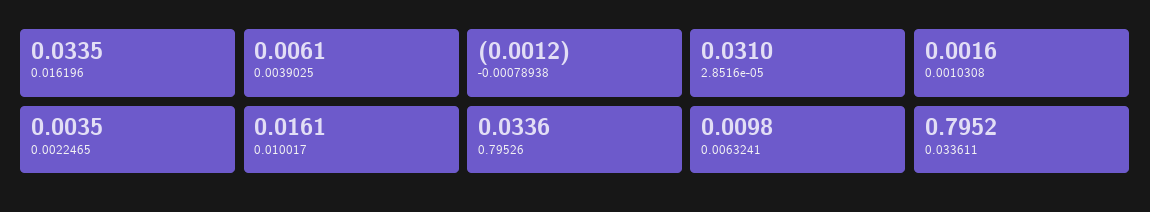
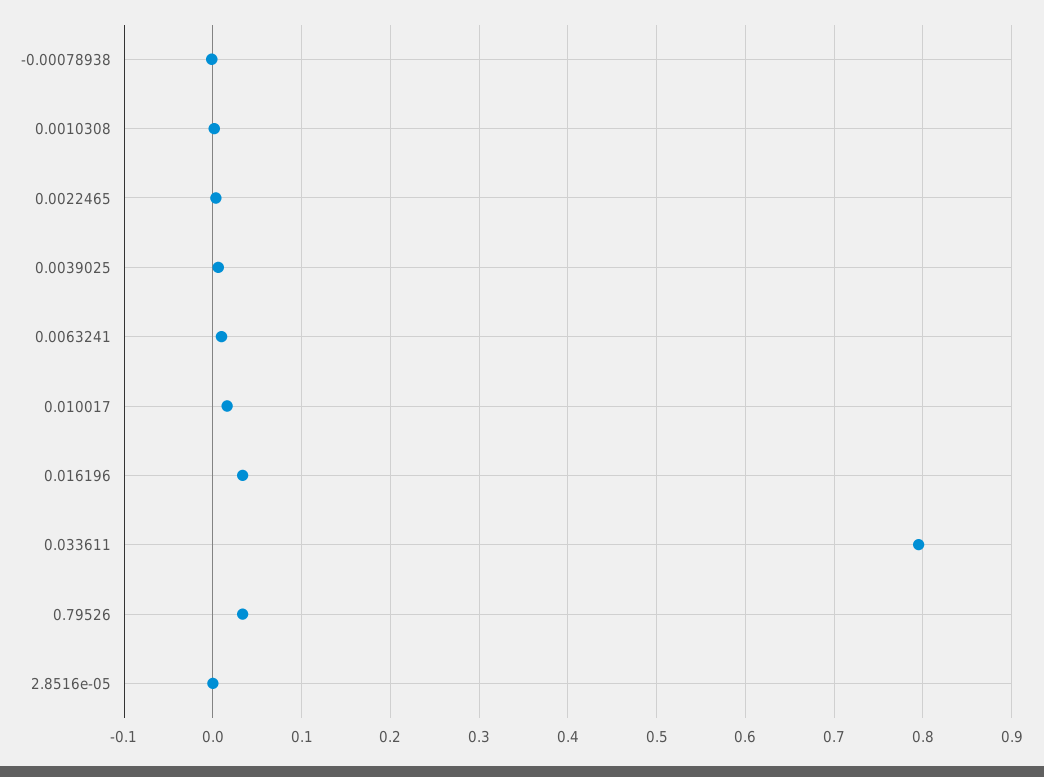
  {
    "0.016196": 0.0335,
    "0.0039025": 0.0061,
    "-0.00078938": -0.0012,
-   "2.8516e-05": 0.031,
+   "2.8516e-05": 0,
    "0.0010308": 0.0016,
    "0.0022465": 0.0035,
    "0.010017": 0.0161,
    "0.79526": 0.0336,
    "0.0063241": 0.0098,
    "0.033611": 0.7952
  }

